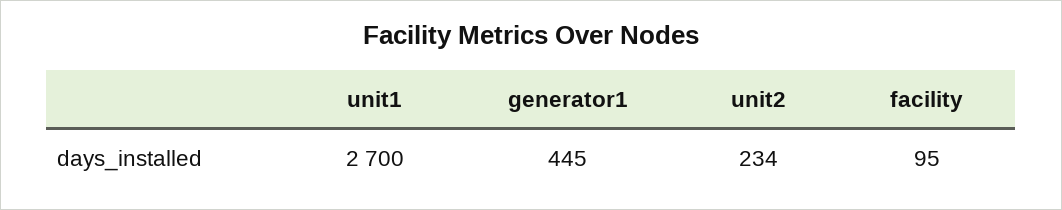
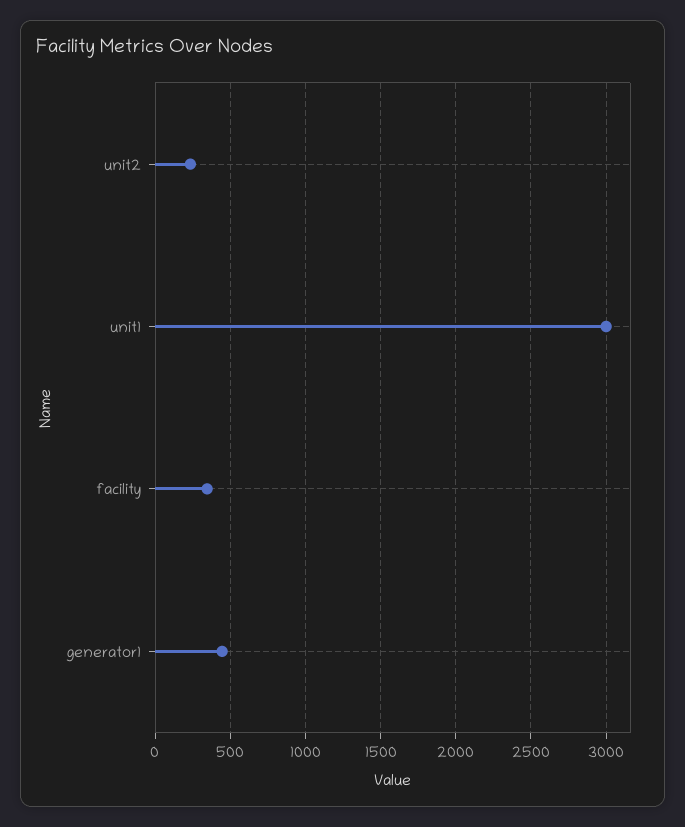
  {
-   "unit1": 2700,
+   "unit1": 3000,
    "generator1": 445,
    "unit2": 234,
-   "facility": 95
+   "facility": 350
  }

